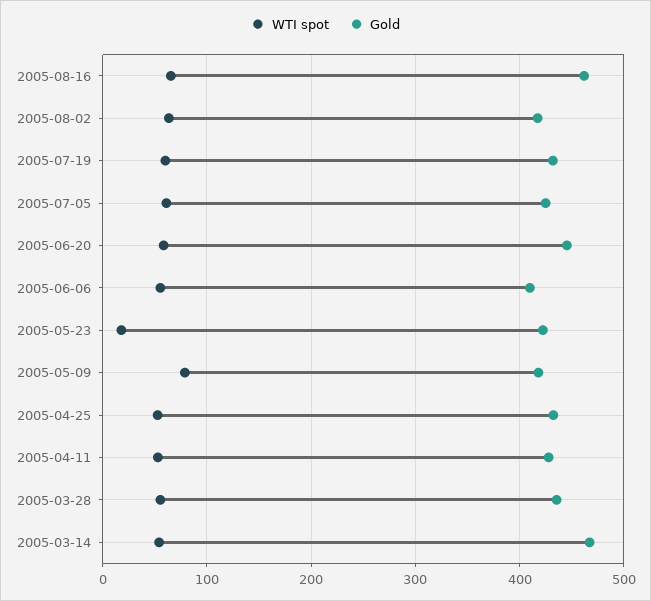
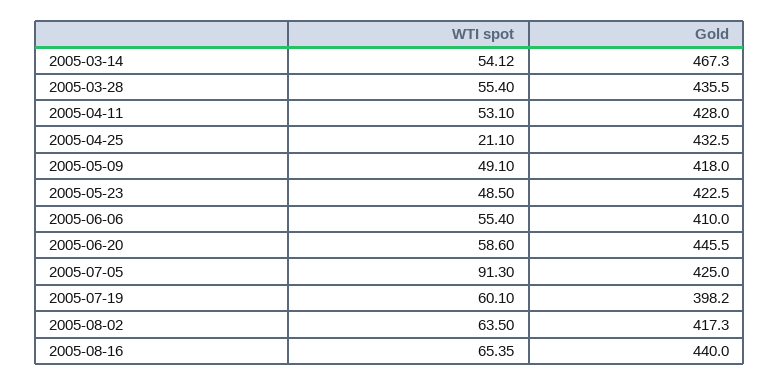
  {
    "WTI spot": {
      "2005-08-16": 65.35,
      "2005-08-02": 63.5,
      "2005-07-19": 60.1,
-     "2005-07-05": 60,
+     "2005-07-05": 91.3,
      "2005-06-20": 58.6,
      "2005-06-06": 55.4,
-     "2005-05-23": 20,
+     "2005-05-23": 48.5,
-     "2005-05-09": 80,
+     "2005-05-09": 49.1,
-     "2005-04-25": 50,
+     "2005-04-25": 21.1,
      "2005-04-11": 53.1,
      "2005-03-28": 55.4,
      "2005-03-14": 54.12
    },
    "Gold": {
-     "2005-08-16": 460,
+     "2005-08-16": 440,
      "2005-08-02": 417.3,
-     "2005-07-19": 430,
+     "2005-07-19": 398.2,
      "2005-07-05": 425,
      "2005-06-20": 445.5,
      "2005-06-06": 410,
      "2005-05-23": 422.5,
      "2005-05-09": 418,
      "2005-04-25": 432.5,
      "2005-04-11": 428,
      "2005-03-28": 435.5,
      "2005-03-14": 467.3
    }
  }

